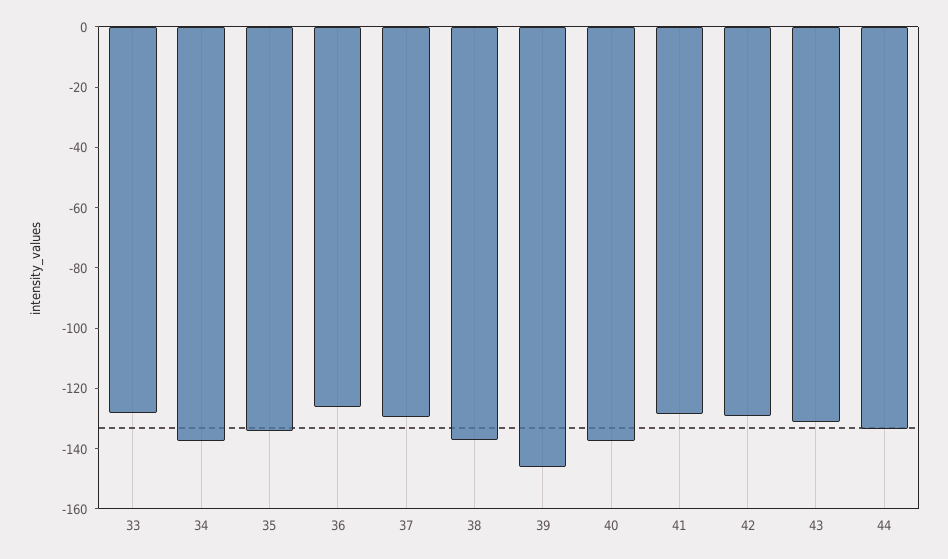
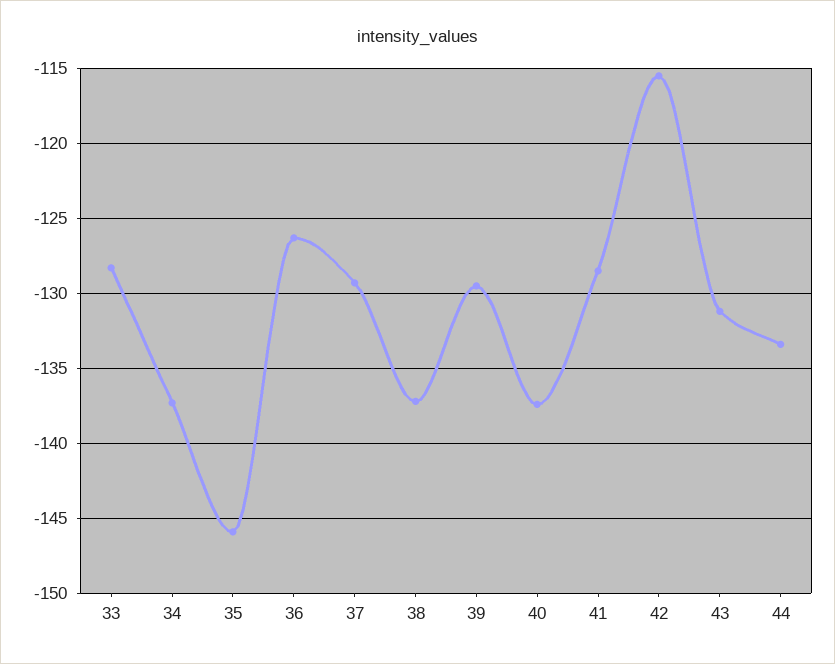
  {
    "33": -128.5,
    "34": -137.5,
-   "35": -135,
+   "35": -146,
    "36": -126.5,
    "37": -129.5,
    "38": -137,
-   "39": -145,
+   "39": -129.5,
    "40": -137.5,
    "41": -128.5,
-   "42": -130,
+   "42": -115.5,
    "43": -131,
    "44": -133.5
  }

